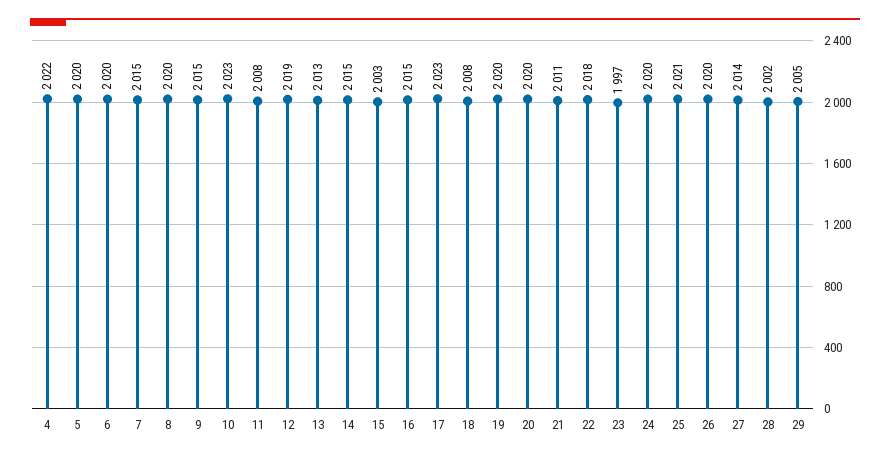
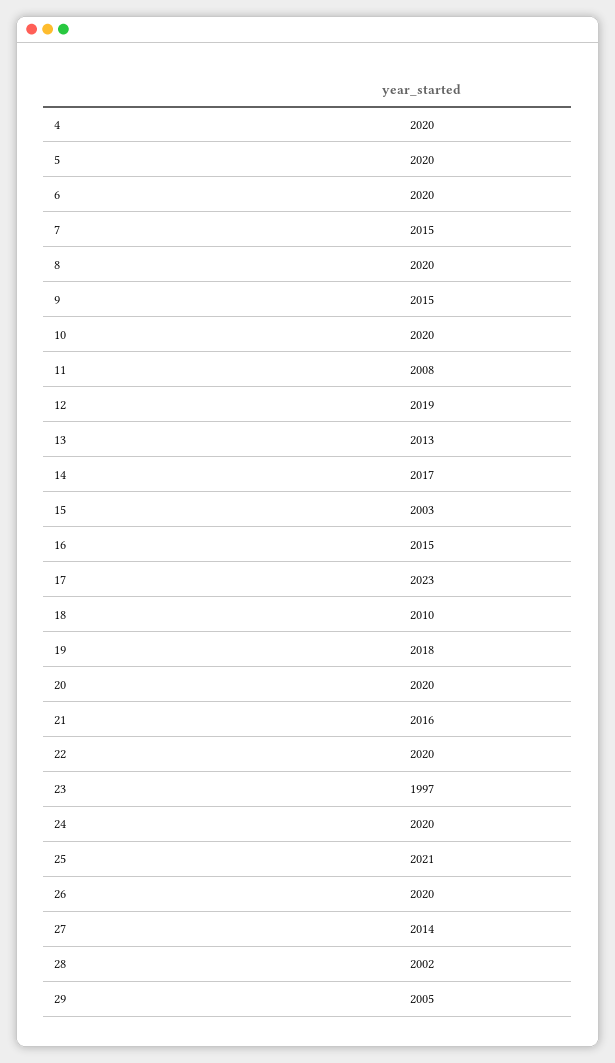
  {
-   "4": 2022,
+   "4": 2020,
    "5": 2020,
    "6": 2020,
    "7": 2015,
    "8": 2020,
    "9": 2015,
-   "10": 2023,
+   "10": 2020,
    "11": 2008,
    "12": 2019,
    "13": 2013,
-   "14": 2015,
+   "14": 2017,
    "15": 2003,
    "16": 2015,
    "17": 2023,
-   "18": 2008,
+   "18": 2010,
-   "19": 2020,
+   "19": 2018,
    "20": 2020,
-   "21": 2011,
+   "21": 2016,
-   "22": 2018,
+   "22": 2020,
    "23": 1997,
    "24": 2020,
    "25": 2021,
    "26": 2020,
    "27": 2014,
    "28": 2002,
    "29": 2005
  }

